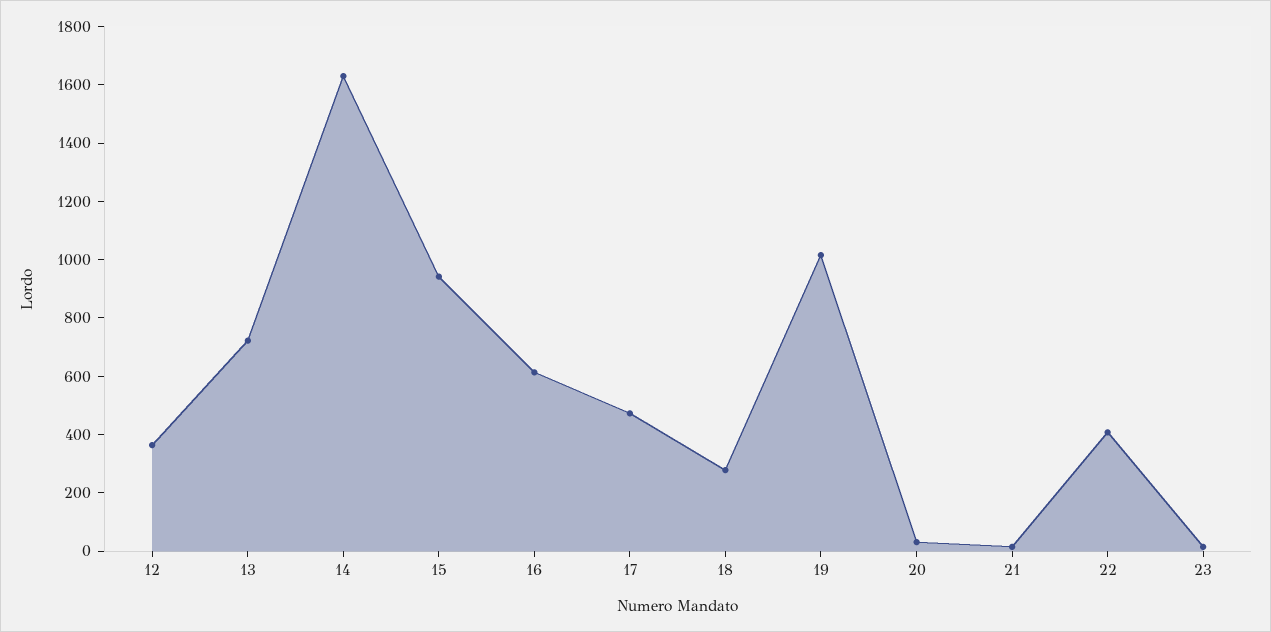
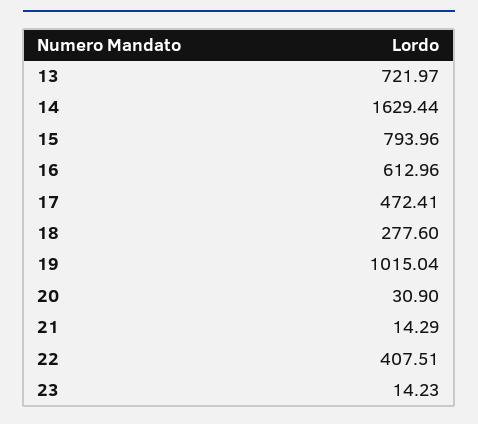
  {
-   "12": 350,
    "13": 721.97,
    "14": 1629.44,
-   "15": 950,
+   "15": 793.96,
    "16": 612.96,
    "17": 472.41,
    "18": 277.6,
    "19": 1015.04,
    "20": 30.9,
    "21": 14.29,
    "22": 407.51,
    "23": 14.23
  }

